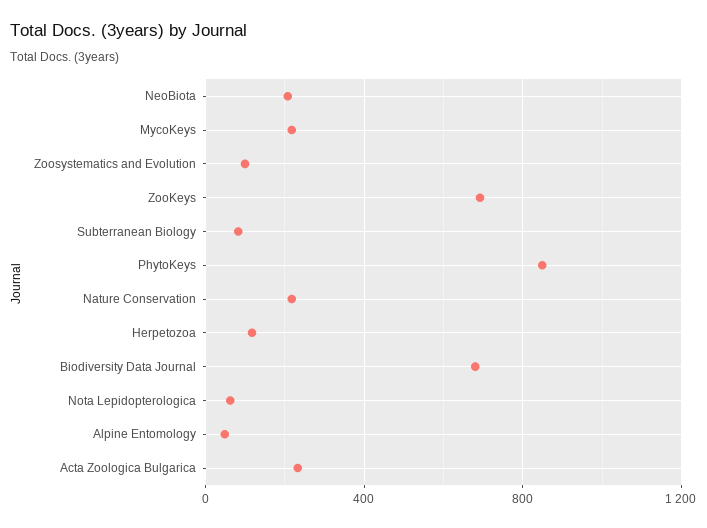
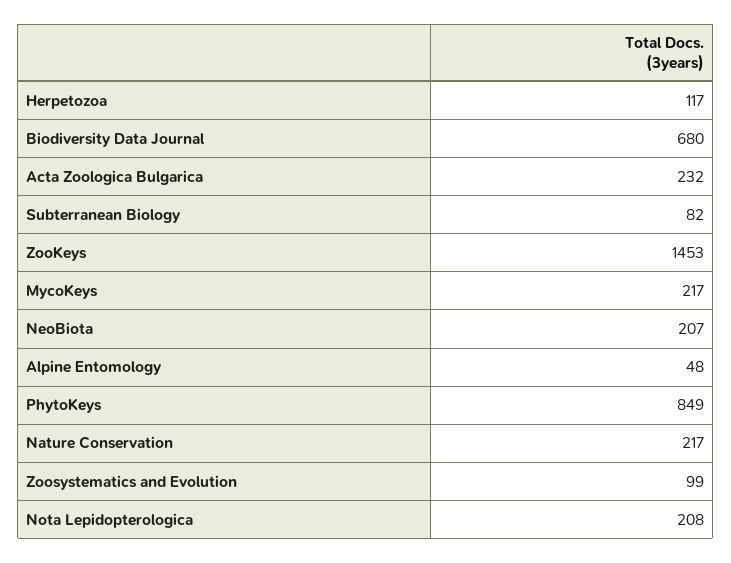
  {
    "NeoBiota": 207,
    "MycoKeys": 217,
    "Zoosystematics and Evolution": 99,
-   "ZooKeys": 700,
+   "ZooKeys": 1453,
    "Subterranean Biology": 82,
    "PhytoKeys": 849,
    "Nature Conservation": 217,
    "Herpetozoa": 117,
    "Biodiversity Data Journal": 680,
-   "Nota Lepidopterologica": 50,
+   "Nota Lepidopterologica": 208,
    "Alpine Entomology": 48,
    "Acta Zoologica Bulgarica": 232
  }

